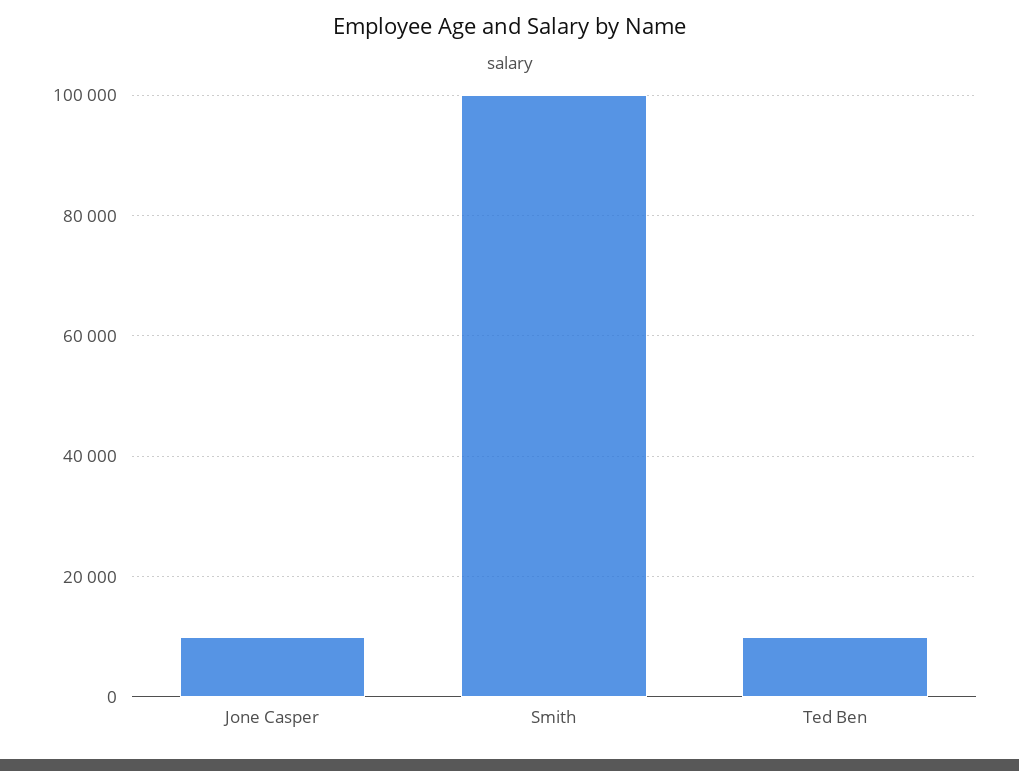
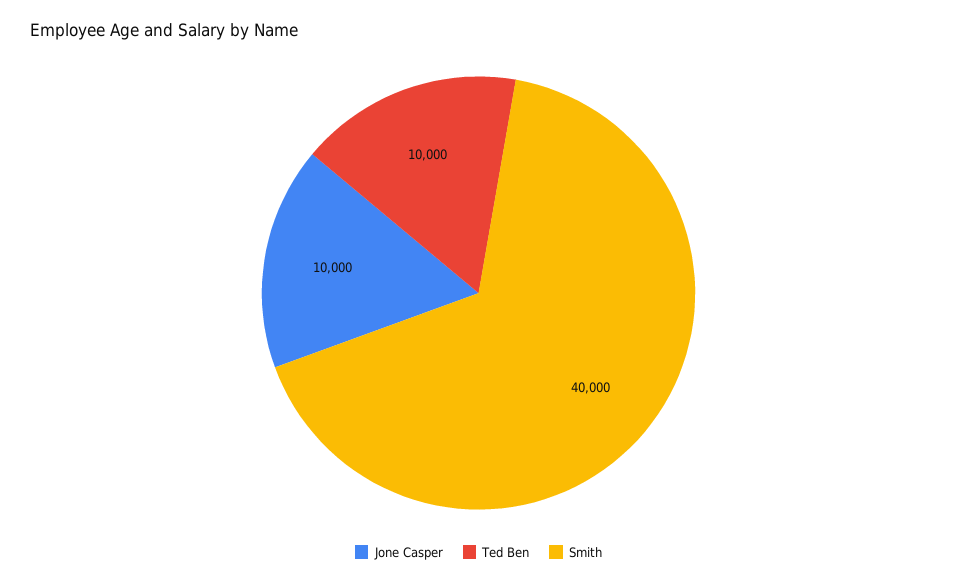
  {
    "Jone Casper": 10000,
-   "Smith": 100000,
+   "Smith": 40000,
    "Ted Ben": 10000
  }

